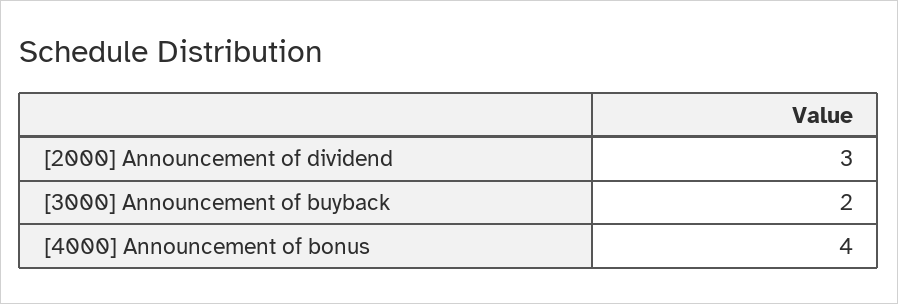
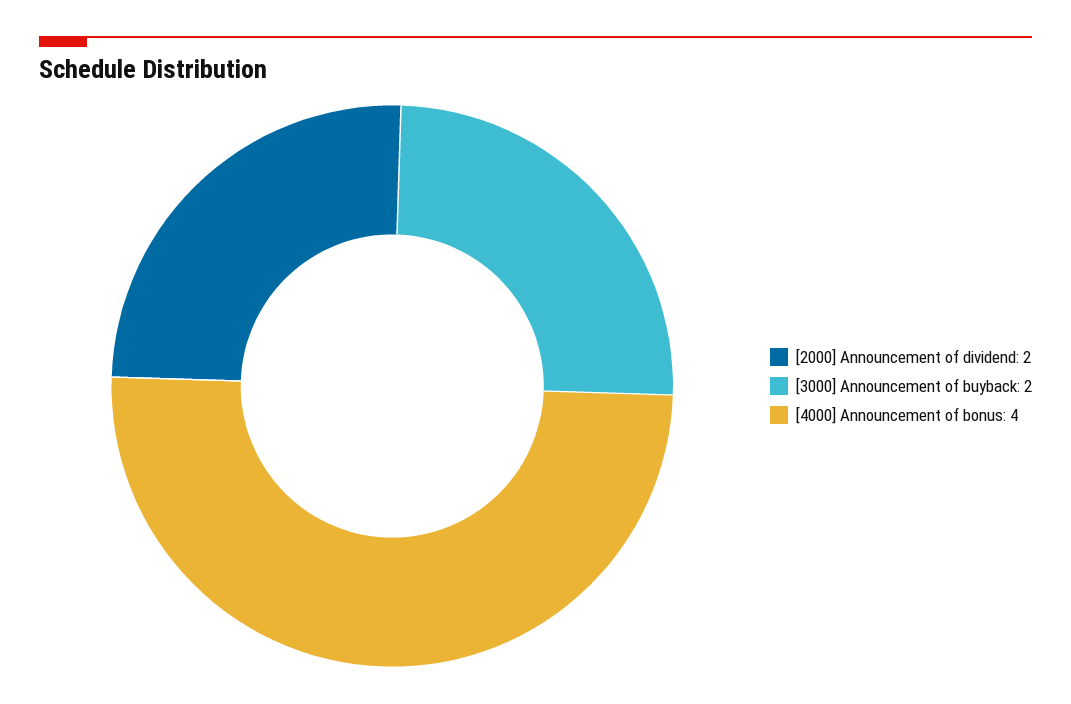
  {
-   "[2000] Announcement of dividend": 3,
+   "[2000] Announcement of dividend": 2,
    "[3000] Announcement of buyback": 2,
    "[4000] Announcement of bonus": 4
  }

